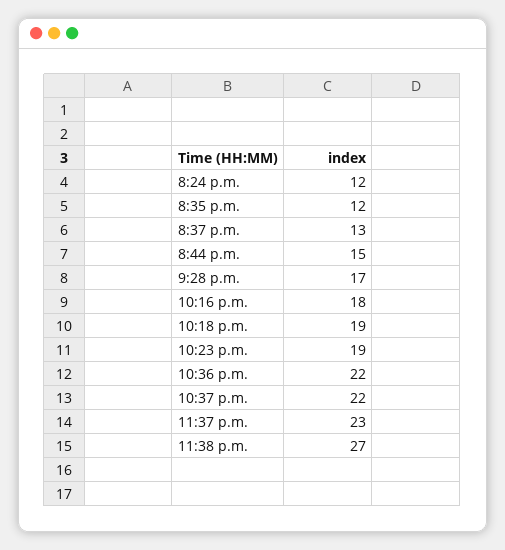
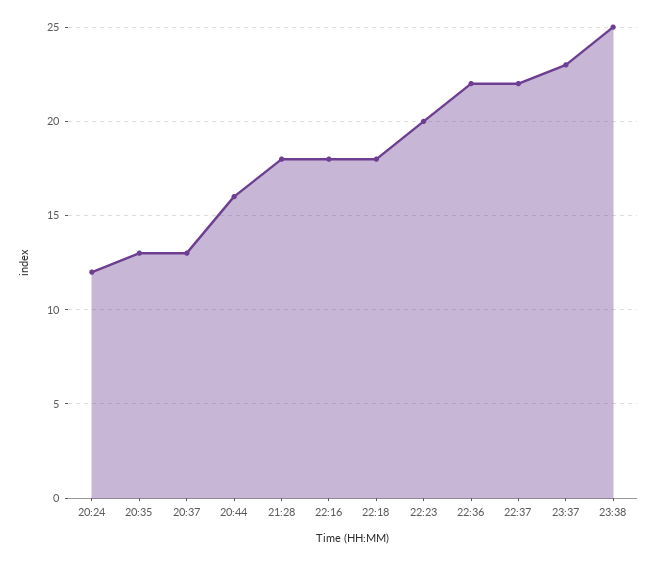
  {
    "8:24 p.m.": 12,
-   "8:35 p.m.": 12,
+   "8:35 p.m.": 13,
    "8:37 p.m.": 13,
-   "8:44 p.m.": 15,
+   "8:44 p.m.": 16,
-   "9:28 p.m.": 17,
+   "9:28 p.m.": 18,
    "10:16 p.m.": 18,
-   "10:18 p.m.": 19,
+   "10:18 p.m.": 18,
-   "10:23 p.m.": 19,
+   "10:23 p.m.": 20,
    "10:36 p.m.": 22,
    "10:37 p.m.": 22,
    "11:37 p.m.": 23,
-   "11:38 p.m.": 27
+   "11:38 p.m.": 25
  }

